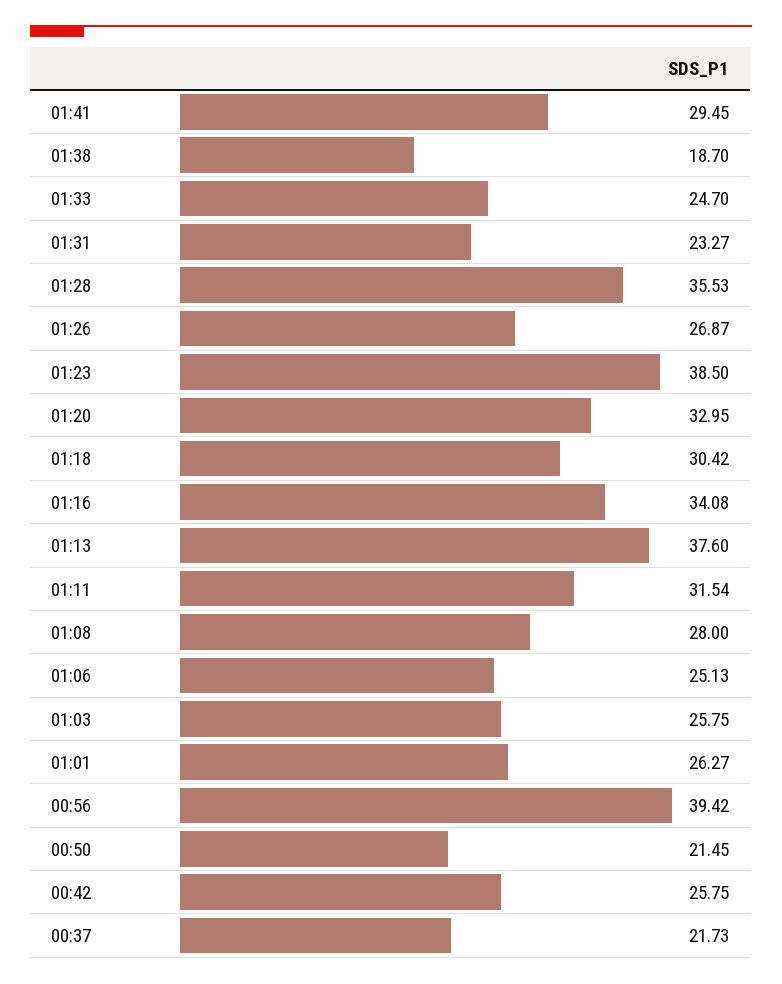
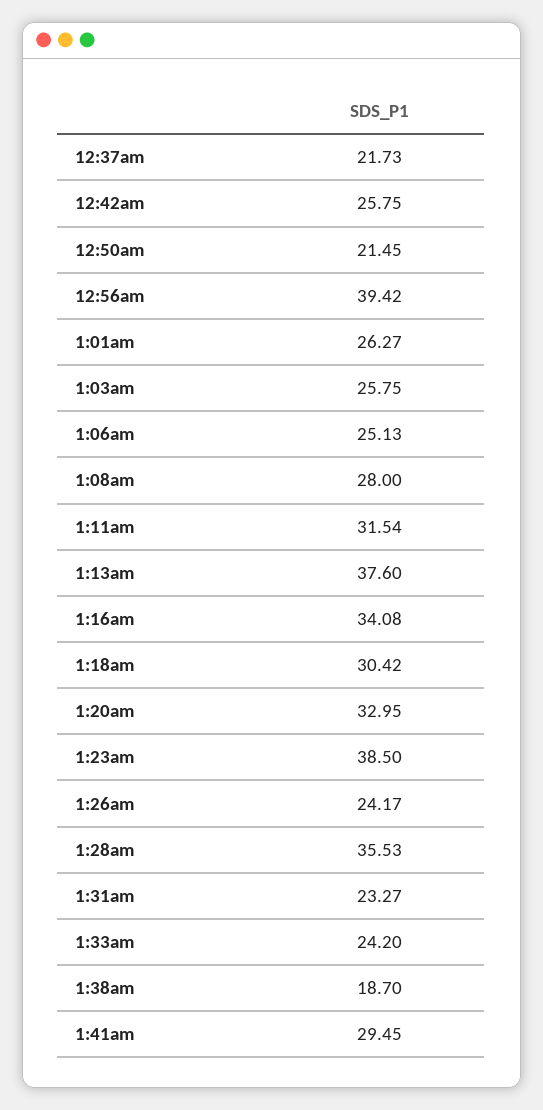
  {
    "01:41": 29.45,
    "01:38": 18.7,
-   "01:33": 24.7,
+   "01:33": 24.2,
    "01:31": 23.27,
    "01:28": 35.53,
-   "01:26": 26.87,
+   "01:26": 24.17,
    "01:23": 38.5,
    "01:20": 32.95,
    "01:18": 30.42,
    "01:16": 34.08,
    "01:13": 37.6,
    "01:11": 31.54,
    "01:08": 28,
    "01:06": 25.13,
    "01:03": 25.75,
    "01:01": 26.27,
    "00:56": 39.42,
    "00:50": 21.45,
    "00:42": 25.75,
    "00:37": 21.73
  }

